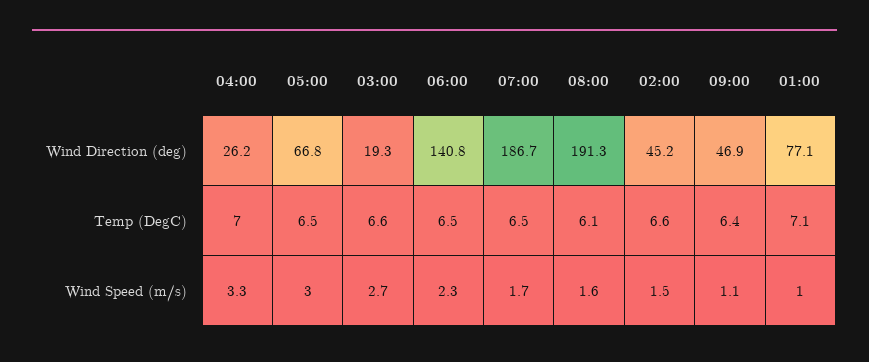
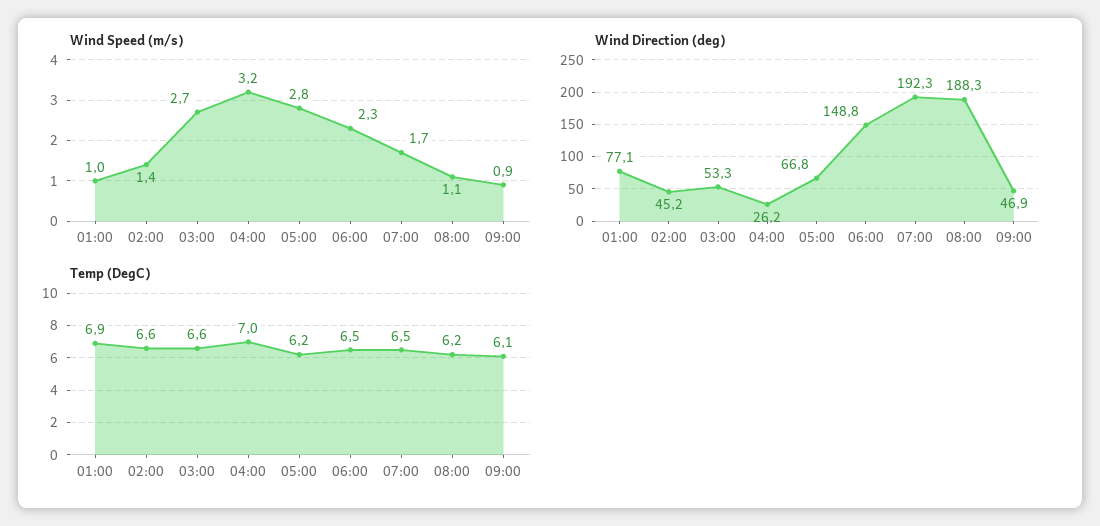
  {
    "Wind Direction (deg)": {
      "04:00": 26.2,
      "05:00": 66.8,
-     "03:00": 19.3,
+     "03:00": 53.3,
-     "06:00": 140.8,
+     "06:00": 148.8,
-     "07:00": 186.7,
+     "07:00": 192.3,
-     "08:00": 191.3,
+     "08:00": 188.3,
      "02:00": 45.2,
      "09:00": 46.9,
      "01:00": 77.1
    },
    "Temp (DegC)": {
      "04:00": 7,
-     "05:00": 6.5,
+     "05:00": 6.2,
      "03:00": 6.6,
      "06:00": 6.5,
      "07:00": 6.5,
-     "08:00": 6.1,
+     "08:00": 6.2,
      "02:00": 6.6,
-     "09:00": 6.4,
+     "09:00": 6.1,
-     "01:00": 7.1
+     "01:00": 6.9
    },
    "Wind Speed (m/s)": {
-     "04:00": 3.3,
+     "04:00": 3.2,
-     "05:00": 3,
+     "05:00": 2.8,
      "03:00": 2.7,
      "06:00": 2.3,
      "07:00": 1.7,
-     "08:00": 1.6,
+     "08:00": 1.1,
-     "02:00": 1.5,
+     "02:00": 1.4,
-     "09:00": 1.1,
+     "09:00": 0.9,
      "01:00": 1
    }
  }

